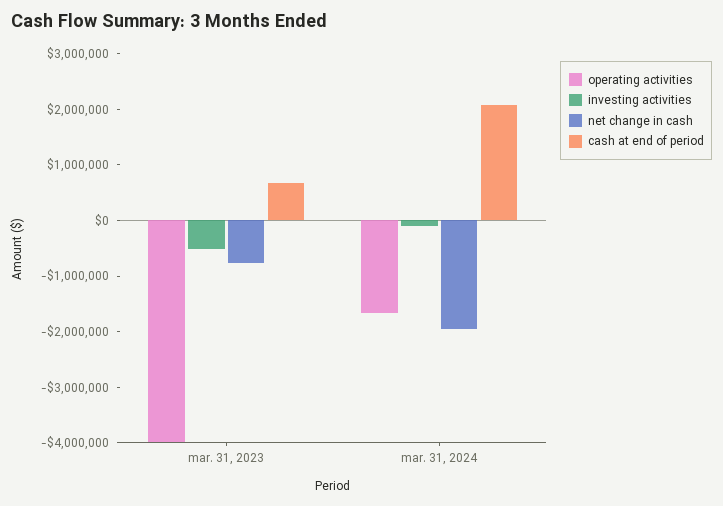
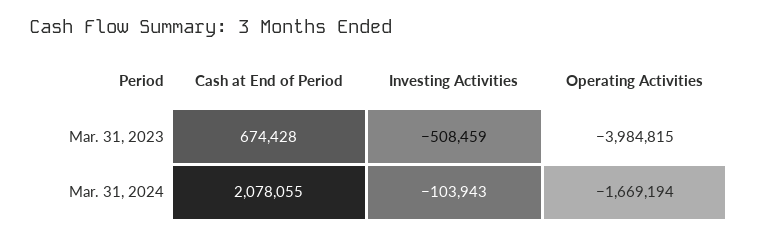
  {
    "operating activities": {
      "mar. 31, 2023": -3984815,
      "mar. 31, 2024": -1669194
    },
    "investing activities": {
      "mar. 31, 2023": -508459,
      "mar. 31, 2024": -103943
    },
-   "net change in cash": {
-     "mar. 31, 2023": -800000,
-     "mar. 31, 2024": -2000000
-   },
    "cash at end of period": {
      "mar. 31, 2023": 674428,
      "mar. 31, 2024": 2078055
    }
  }

